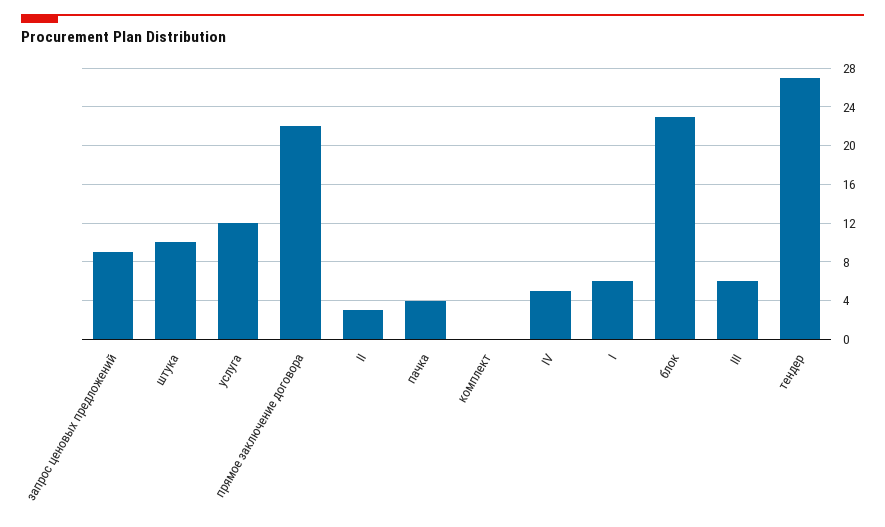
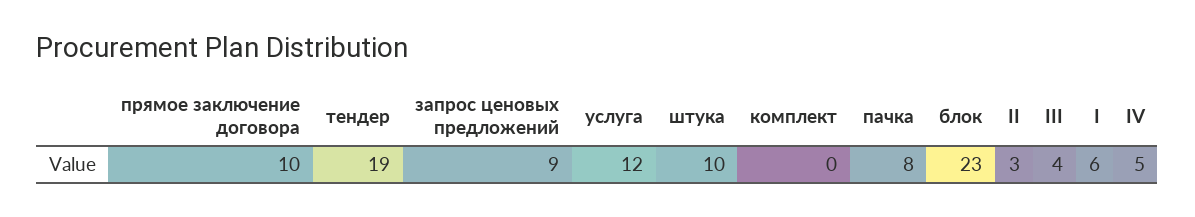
  {
    "запрос ценовых предложений": 9,
    "штука": 10,
    "услуга": 12,
-   "прямое заключение договора": 22,
+   "прямое заключение договора": 10,
    "II": 3,
-   "пачка": 4,
+   "пачка": 8,
    "комплект": 0,
    "IV": 5,
    "I": 6,
    "блок": 23,
-   "III": 6,
+   "III": 4,
-   "тендер": 27
+   "тендер": 19
  }

